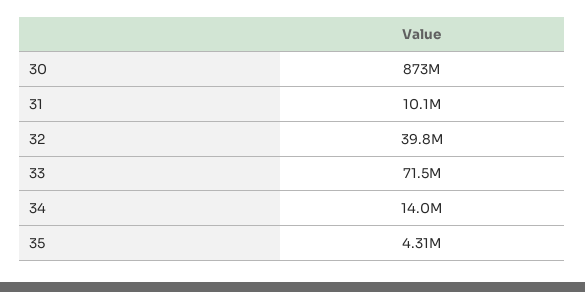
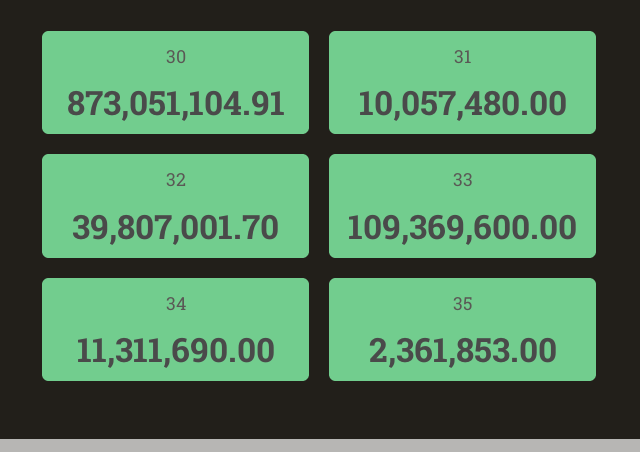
  {
    "30": 873051104.91,
    "31": 10057480,
    "32": 39807001.7,
-   "33": 71500000,
+   "33": 109369600,
-   "34": 14000000,
+   "34": 11311690,
-   "35": 4310000
+   "35": 2361853
  }

